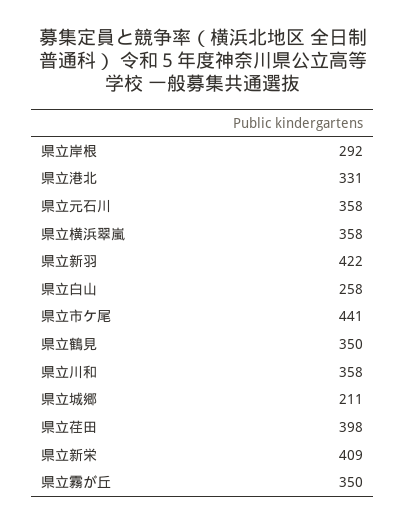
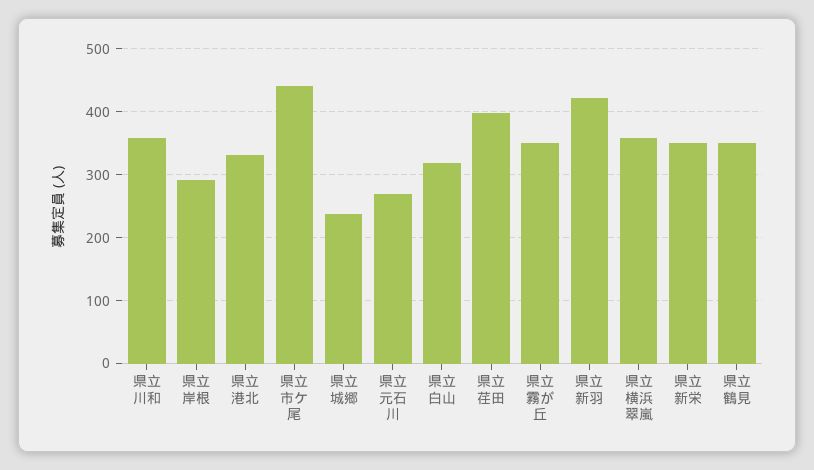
  {
    "県立岸根": 292,
    "県立港北": 331,
-   "県立元石川": 358,
+   "県立元石川": 270,
    "県立横浜翠嵐": 358,
    "県立新羽": 422,
-   "県立白山": 258,
+   "県立白山": 320,
    "県立市ケ尾": 441,
    "県立鶴見": 350,
    "県立川和": 358,
-   "県立城郷": 211,
+   "県立城郷": 240,
    "県立荏田": 398,
-   "県立新栄": 409,
+   "県立新栄": 350,
    "県立霧が丘": 350
  }

